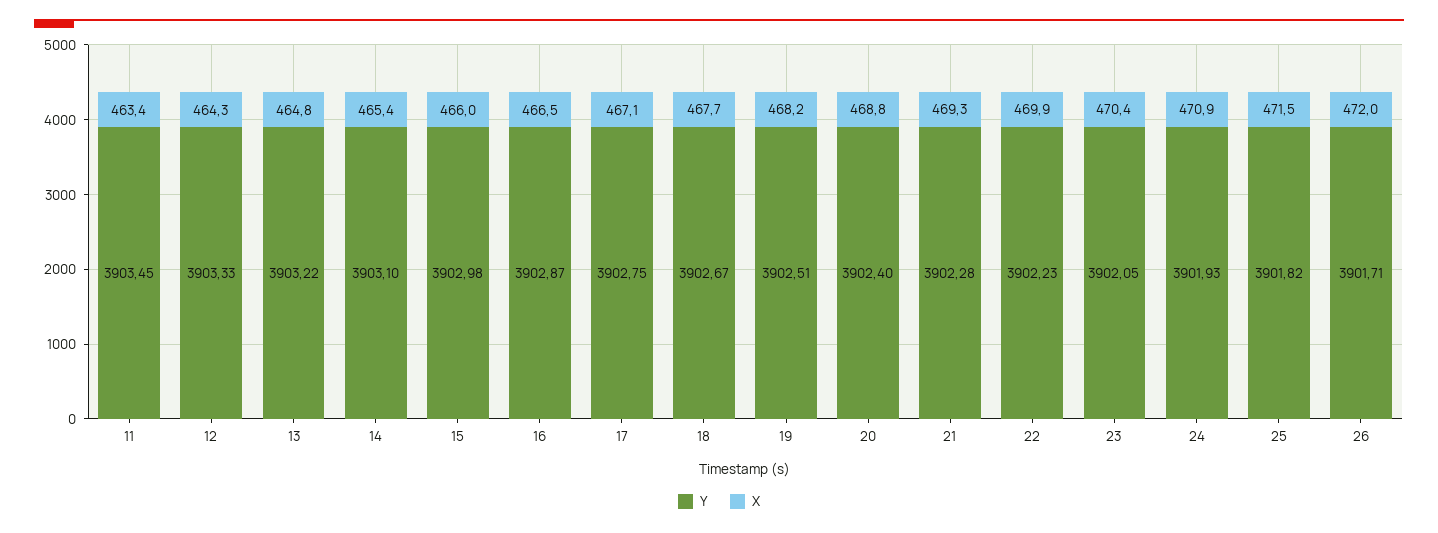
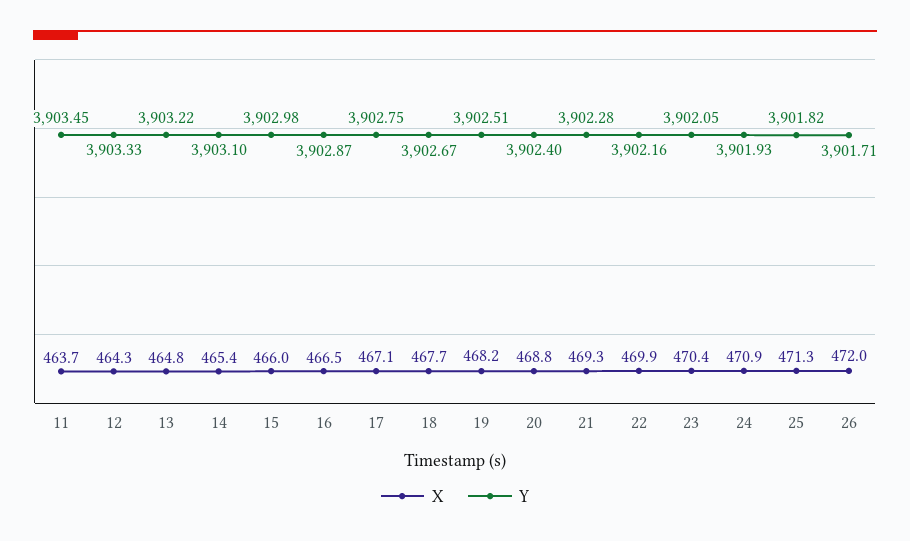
  {
    "Y": {
      "11": 3903.45,
      "12": 3903.33,
      "13": 3903.22,
      "14": 3903.1,
      "15": 3902.98,
      "16": 3902.87,
      "17": 3902.75,
      "18": 3902.67,
      "19": 3902.51,
      "20": 3902.4,
      "21": 3902.28,
-     "22": 3902.23,
+     "22": 3902.16,
      "23": 3902.05,
      "24": 3901.93,
      "25": 3901.82,
      "26": 3901.71
    },
    "X": {
-     "11": 463.4,
+     "11": 463.7,
      "12": 464.3,
      "13": 464.8,
      "14": 465.4,
      "15": 466,
      "16": 466.5,
      "17": 467.1,
      "18": 467.7,
      "19": 468.2,
      "20": 468.8,
      "21": 469.3,
      "22": 469.9,
      "23": 470.4,
      "24": 470.9,
-     "25": 471.5,
+     "25": 471.3,
      "26": 472
    }
  }

